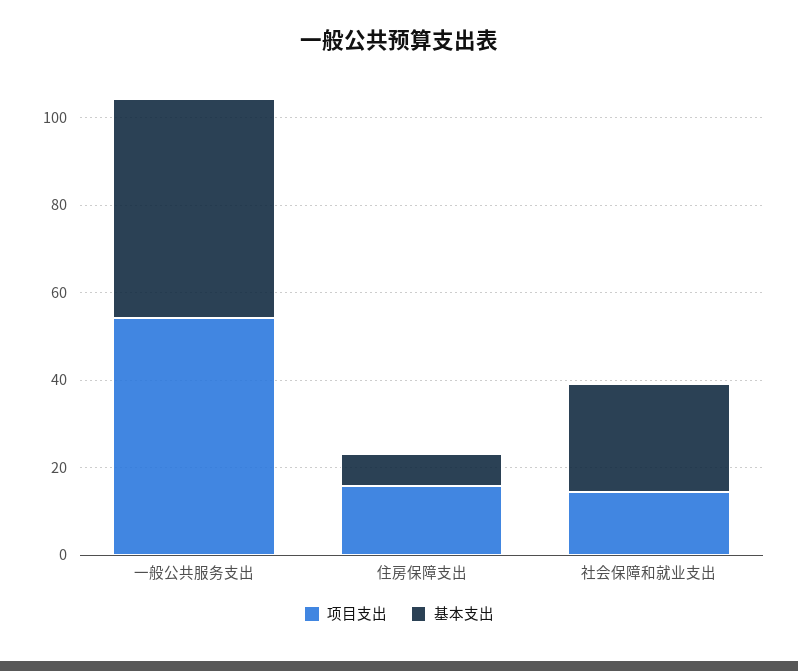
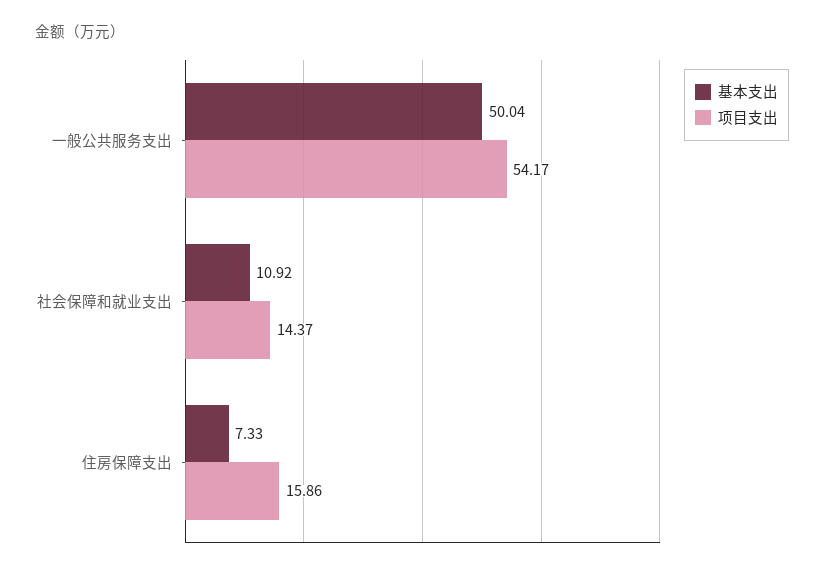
  {
    "项目支出": {
      "一般公共服务支出": 54.17,
      "住房保障支出": 15.86,
      "社会保障和就业支出": 14.37
    },
    "基本支出": {
      "一般公共服务支出": 50.04,
      "住房保障支出": 7.33,
-     "社会保障和就业支出": 25
+     "社会保障和就业支出": 10.92
    }
  }

